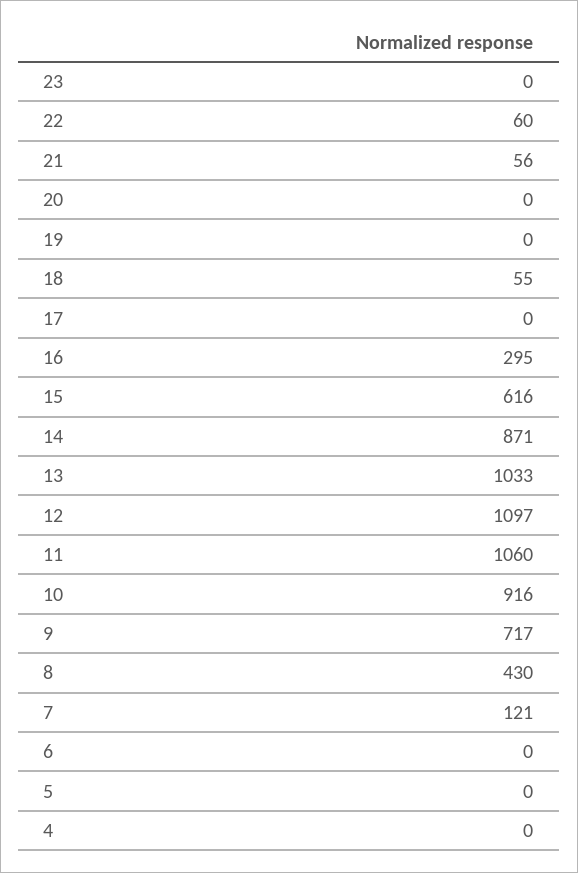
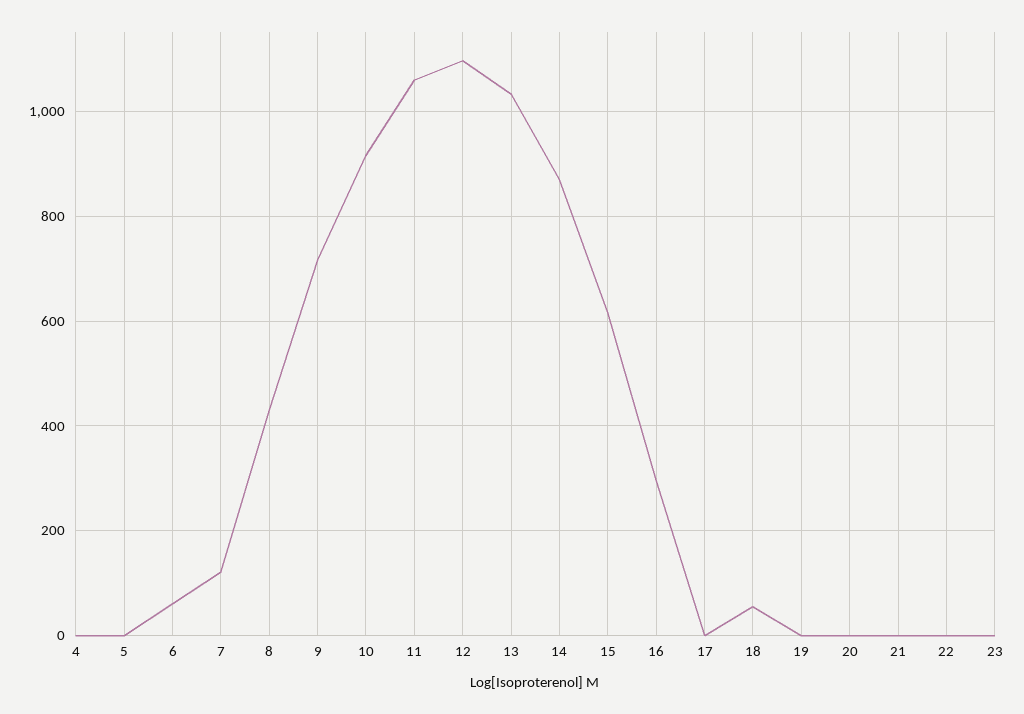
  {
    "23": 0,
-   "22": 60,
+   "22": 0,
-   "21": 56,
+   "21": 0,
    "20": 0,
    "19": 0,
    "18": 55,
    "17": 0,
    "16": 295,
    "15": 616,
    "14": 871,
    "13": 1033,
    "12": 1097,
    "11": 1060,
    "10": 916,
    "9": 717,
    "8": 430,
    "7": 121,
-   "6": 0,
+   "6": 60,
    "5": 0,
    "4": 0
  }

